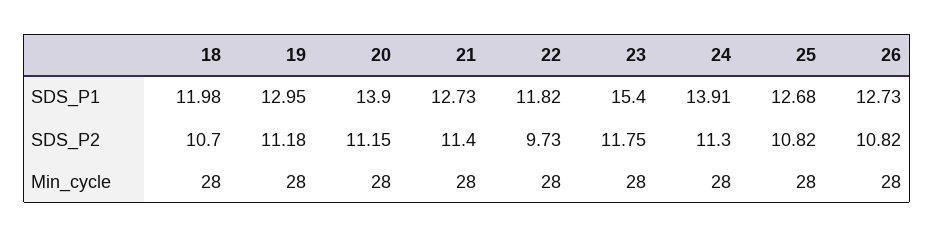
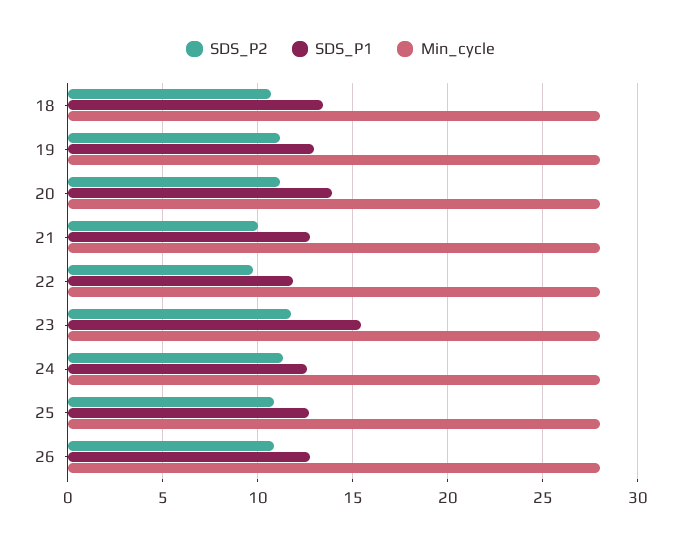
  {
    "SDS_P1": {
-     "18": 11.98,
+     "18": 13.5,
      "19": 12.95,
      "20": 13.9,
      "21": 12.73,
      "22": 11.82,
      "23": 15.4,
-     "24": 13.91,
+     "24": 12.5,
      "25": 12.68,
      "26": 12.73
    },
    "SDS_P2": {
      "18": 10.7,
      "19": 11.18,
      "20": 11.15,
-     "21": 11.4,
+     "21": 10,
      "22": 9.73,
      "23": 11.75,
      "24": 11.3,
      "25": 10.82,
      "26": 10.82
    },
    "Min_cycle": {
      "18": 28,
      "19": 28,
      "20": 28,
      "21": 28,
      "22": 28,
      "23": 28,
      "24": 28,
      "25": 28,
      "26": 28
    }
  }

